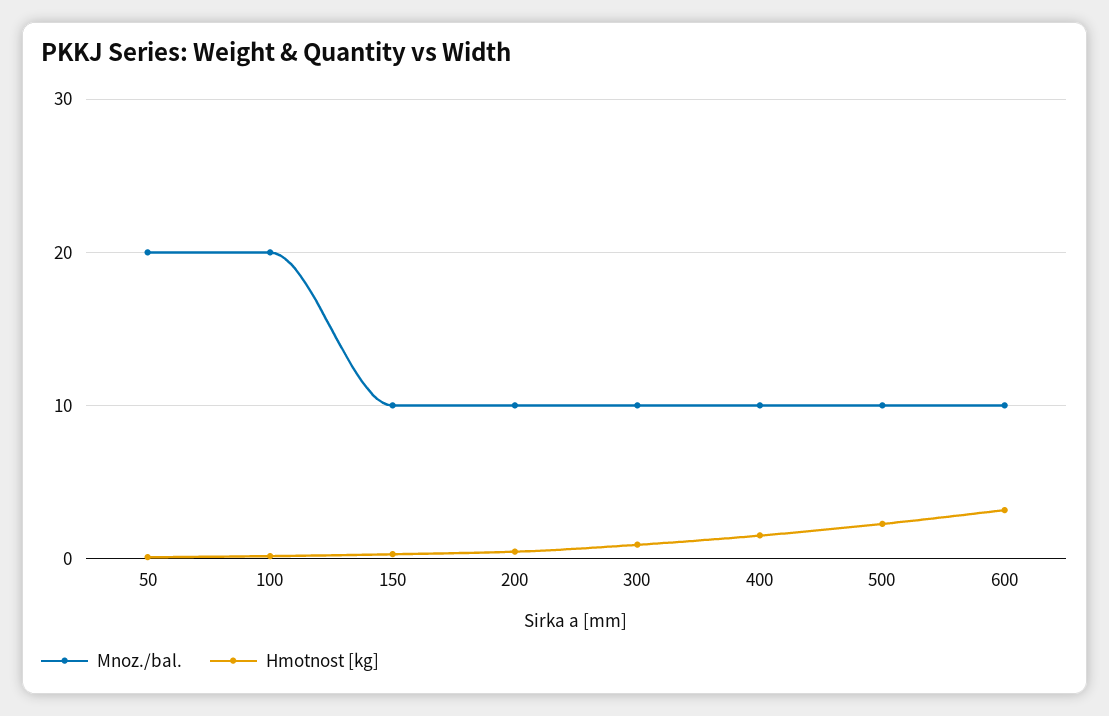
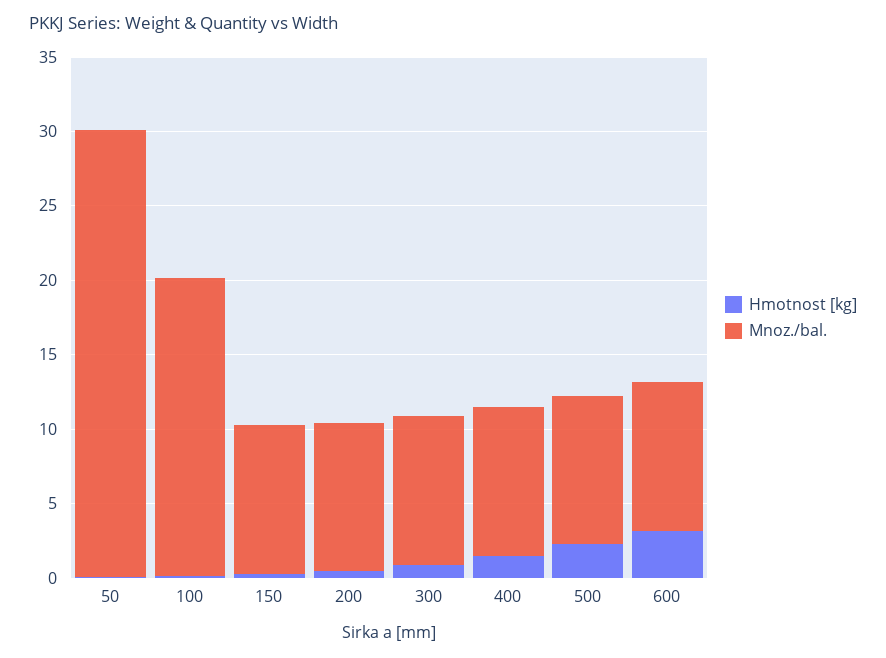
  {
    "Mnoz./bal.": {
-     "50": 20,
+     "50": 30,
      "100": 20,
      "150": 10,
      "200": 10,
      "300": 10,
      "400": 10,
      "500": 10,
      "600": 10
    },
    "Hmotnost [kg]": {
      "50": 0,
      "100": 0,
      "150": 0,
      "200": 0,
      "300": 1,
      "400": 2,
      "500": 2,
      "600": 3
    }
  }

